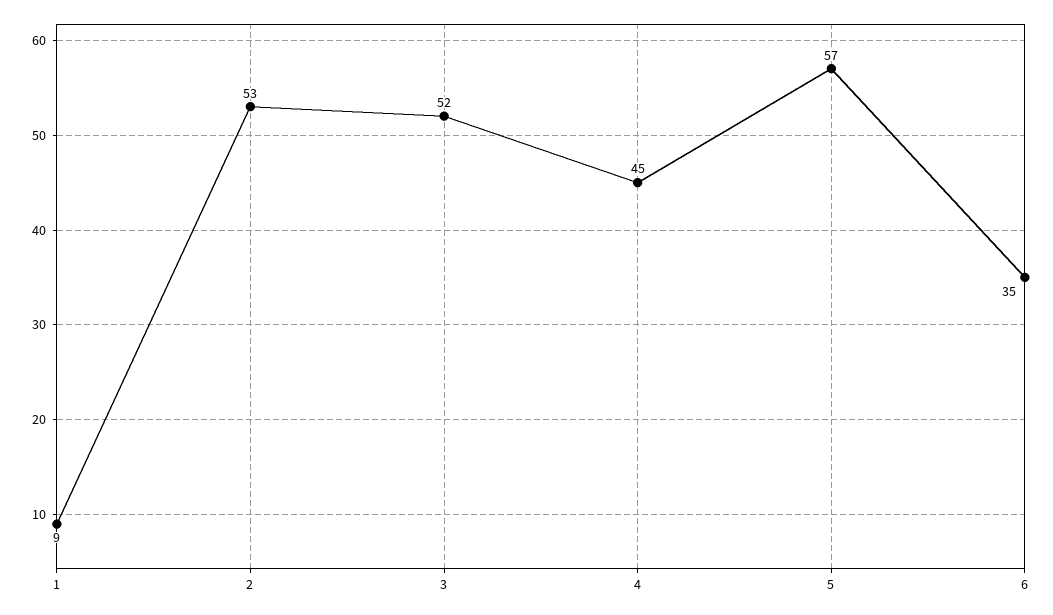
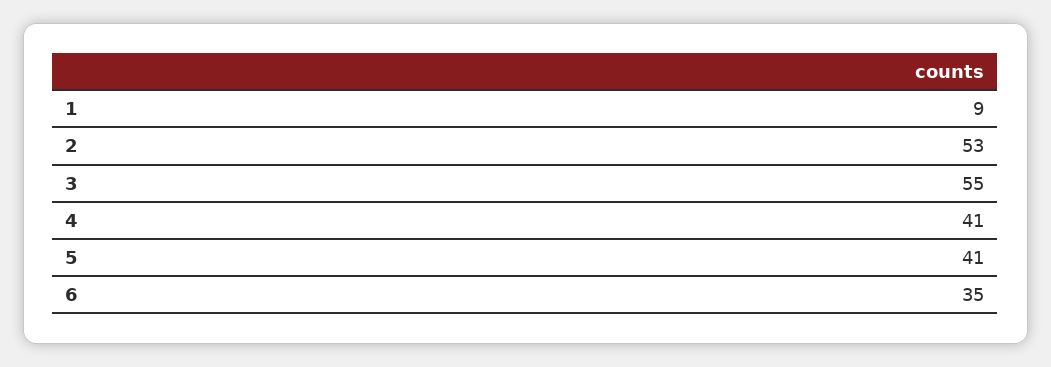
  {
    "1": 9,
    "2": 53,
-   "3": 52,
+   "3": 55,
-   "4": 45,
+   "4": 41,
-   "5": 57,
+   "5": 41,
    "6": 35
  }

